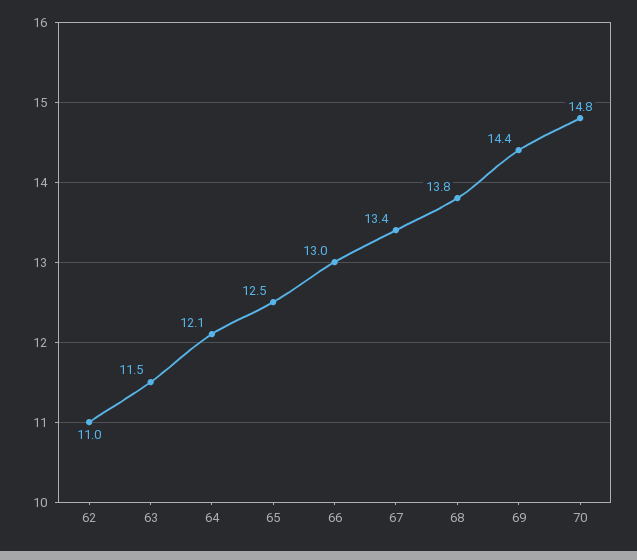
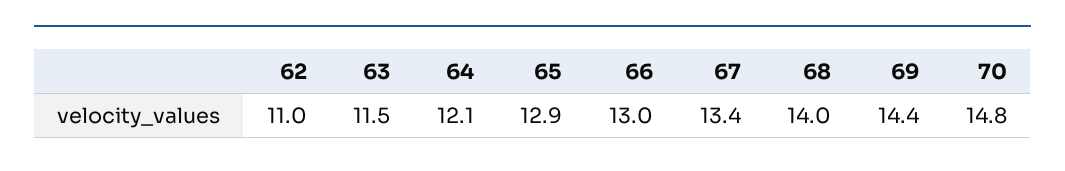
  {
    "62": 11,
    "63": 11.5,
    "64": 12.1,
-   "65": 12.5,
+   "65": 12.9,
    "66": 13,
    "67": 13.4,
-   "68": 13.8,
+   "68": 14,
    "69": 14.4,
    "70": 14.8
  }

